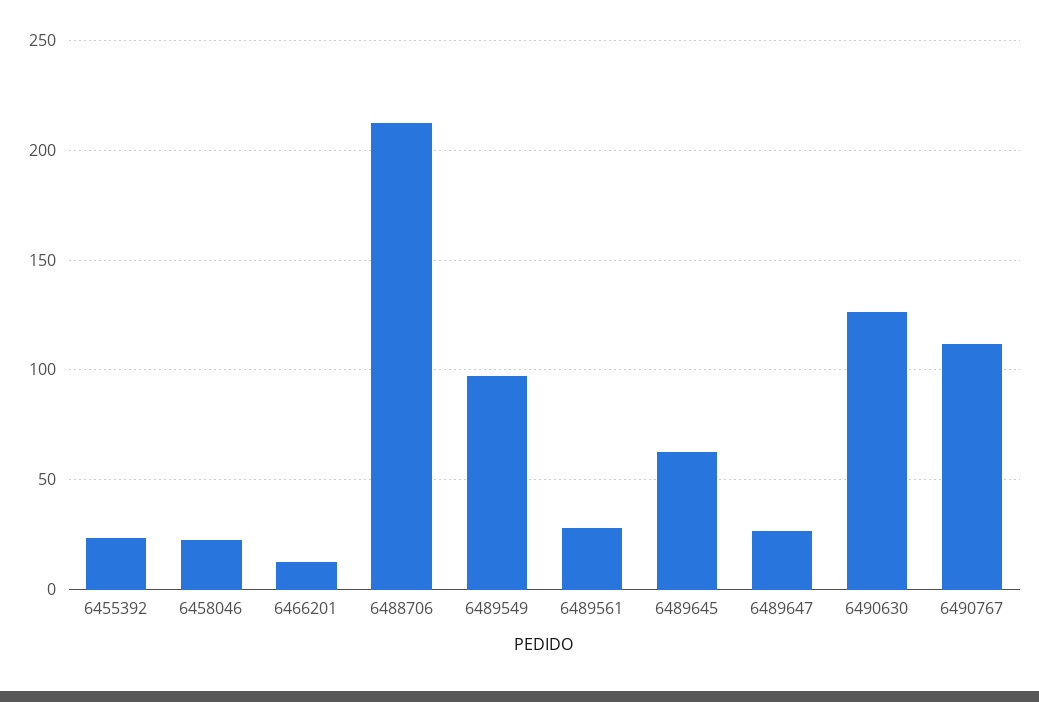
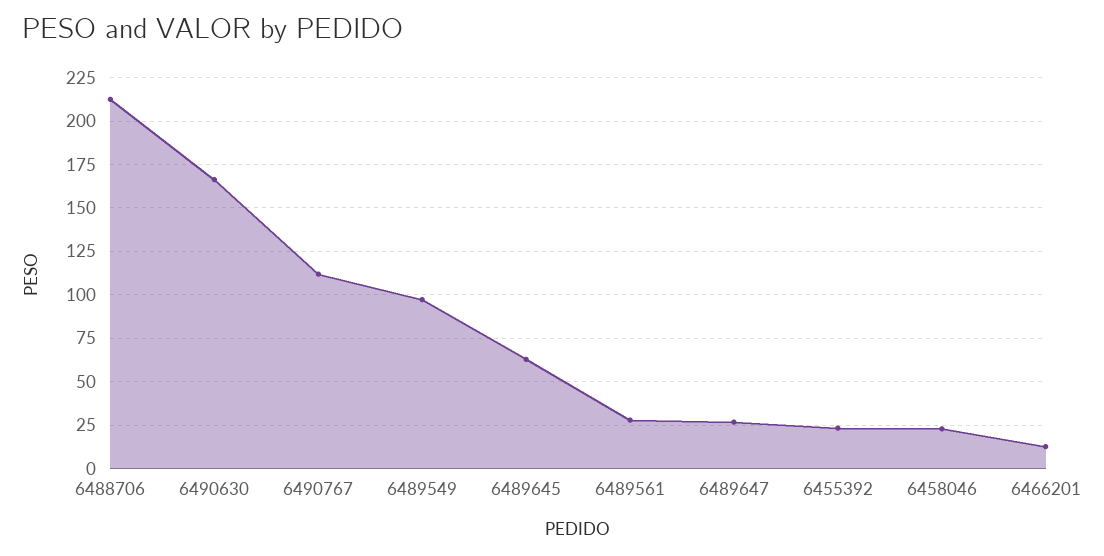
  {
    "6455392": 25,
    "6458046": 25,
    "6466201": 15,
    "6488706": 215,
    "6489549": 95,
    "6489561": 30,
    "6489645": 65,
    "6489647": 25,
-   "6490630": 125,
+   "6490630": 165,
    "6490767": 110
  }

